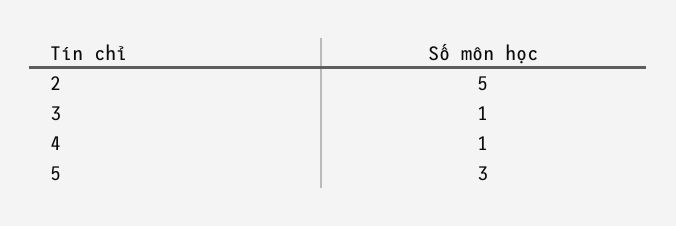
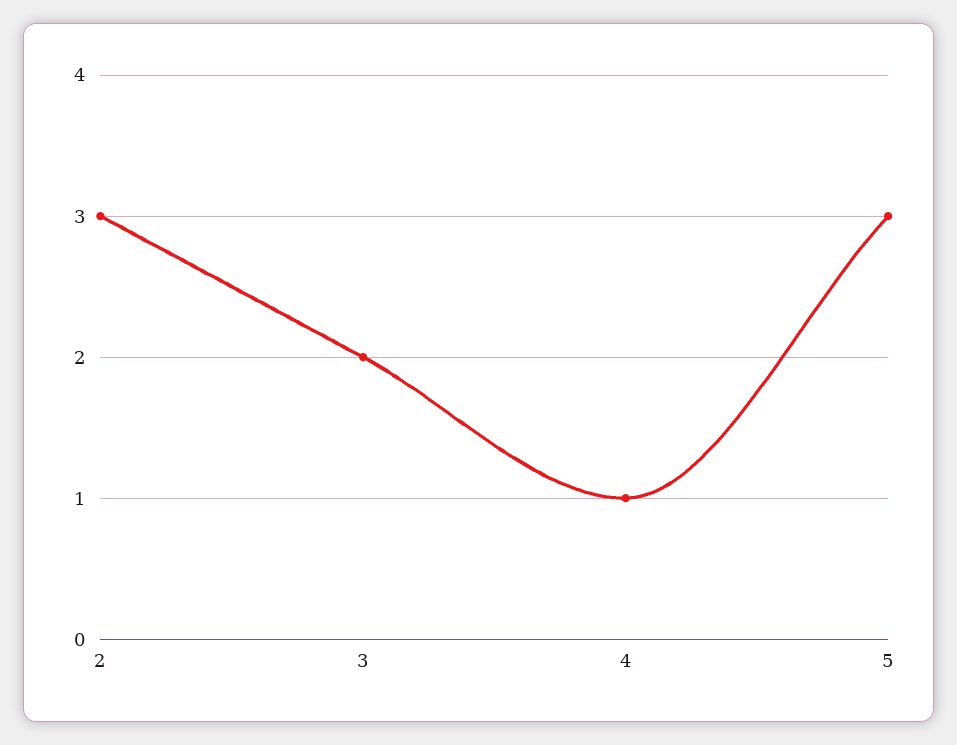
  {
-   "2": 5,
+   "2": 3,
-   "3": 1,
+   "3": 2,
    "4": 1,
    "5": 3
  }

